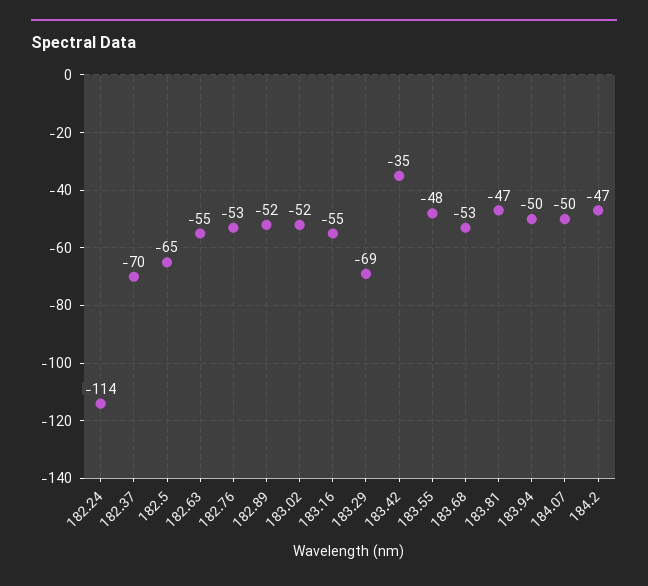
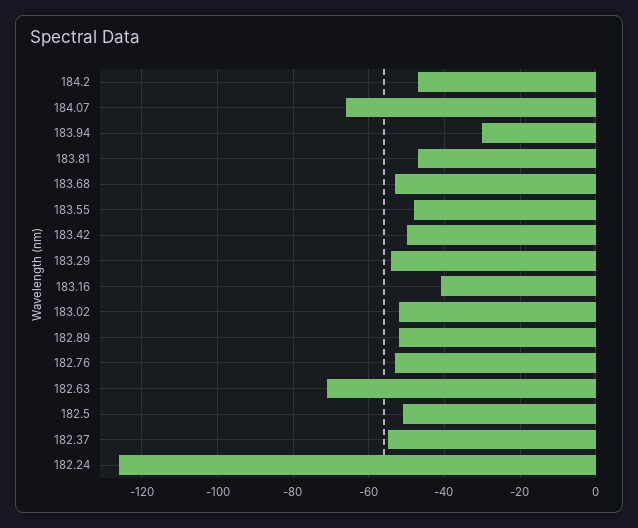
  {
-   "182.24": -114,
+   "182.24": -125,
-   "182.37": -70,
+   "182.37": -55,
-   "182.5": -65,
+   "182.5": -50,
-   "182.63": -55,
+   "182.63": -70,
    "182.76": -53,
    "182.89": -52,
    "183.02": -52,
-   "183.16": -55,
+   "183.16": -40,
-   "183.29": -69,
+   "183.29": -55,
-   "183.42": -35,
+   "183.42": -50,
    "183.55": -48,
    "183.68": -53,
    "183.81": -47,
-   "183.94": -50,
+   "183.94": -30,
-   "184.07": -50,
+   "184.07": -65,
    "184.2": -47
  }

